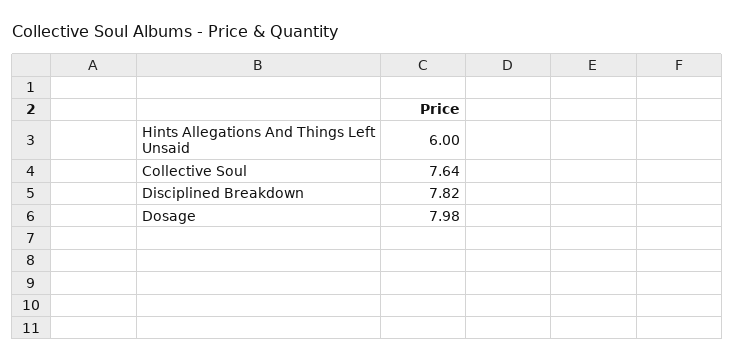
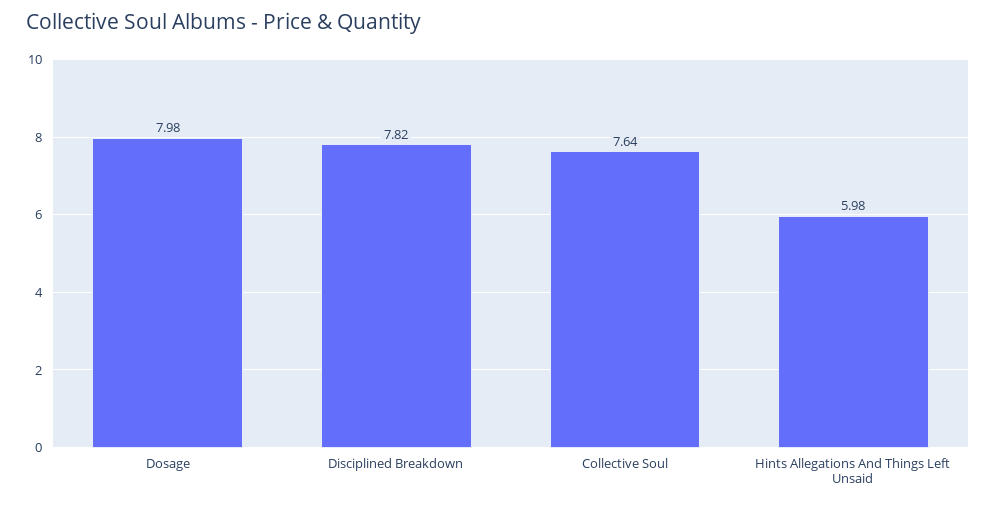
  {
-   "Hints Allegations And Things Left Unsaid": 6,
+   "Hints Allegations And Things Left Unsaid": 5.98,
    "Collective Soul": 7.64,
    "Disciplined Breakdown": 7.82,
    "Dosage": 7.98
  }

